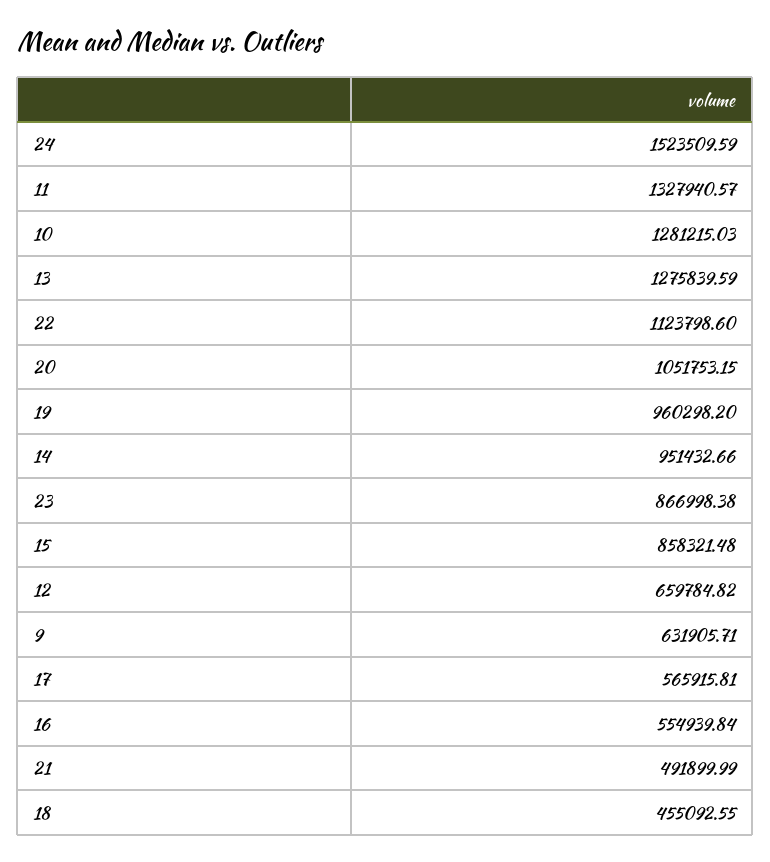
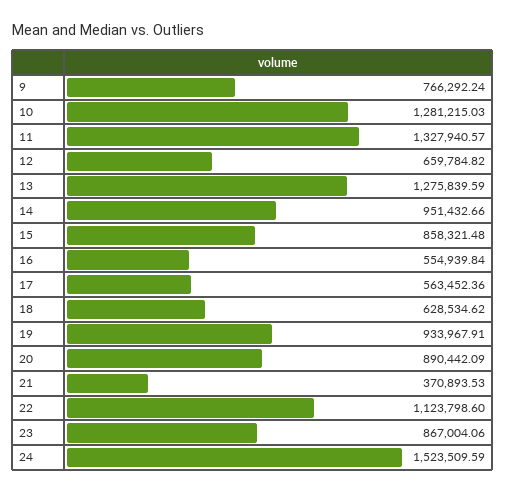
  {
    "24": 1523509.59,
    "11": 1327940.57,
    "10": 1281215.03,
    "13": 1275839.59,
    "22": 1123798.6,
-   "20": 1051753.15,
+   "20": 890442.09,
-   "19": 960298.2,
+   "19": 933967.91,
    "14": 951432.66,
-   "23": 866998.38,
+   "23": 867004.06,
    "15": 858321.48,
    "12": 659784.82,
-   "9": 631905.71,
+   "9": 766292.24,
-   "17": 565915.81,
+   "17": 563452.36,
    "16": 554939.84,
-   "21": 491899.99,
+   "21": 370893.53,
-   "18": 455092.55
+   "18": 628534.62
  }

